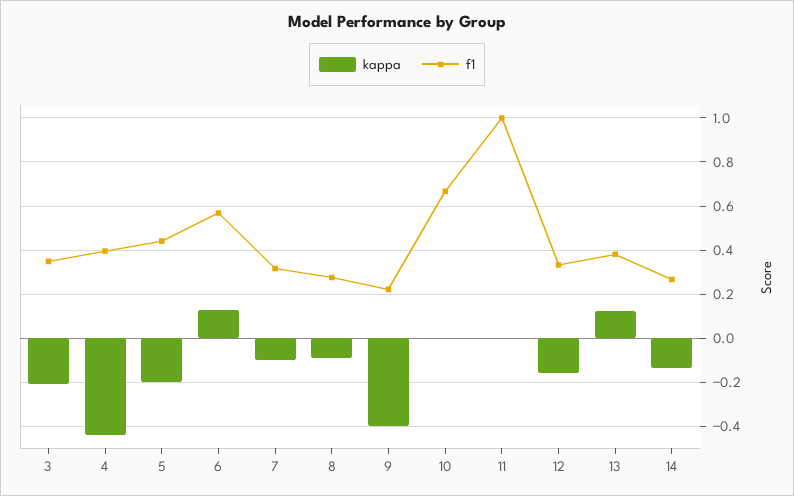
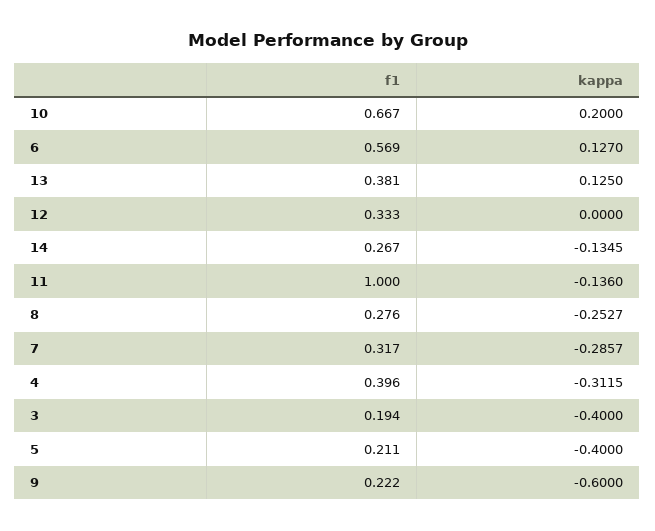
  {
    "kappa": {
-     "3": -0.2,
+     "3": -0.4,
-     "4": -0.45,
+     "4": -0.3115,
-     "5": -0.2,
+     "5": -0.4,
      "6": 0.127,
-     "7": -0.1,
+     "7": -0.2857,
-     "8": -0.1,
+     "8": -0.2527,
-     "9": -0.4,
+     "9": -0.6,
-     "10": 0,
+     "10": 0.2,
-     "11": 0,
+     "11": -0.136,
-     "12": -0.15,
+     "12": 0,
      "13": 0.125,
      "14": -0.1345
    },
    "f1": {
-     "3": 0.35,
+     "3": 0.194,
      "4": 0.396,
-     "5": 0.45,
+     "5": 0.211,
      "6": 0.569,
      "7": 0.317,
      "8": 0.276,
      "9": 0.222,
      "10": 0.667,
      "11": 1,
      "12": 0.333,
      "13": 0.381,
      "14": 0.267
    }
  }

